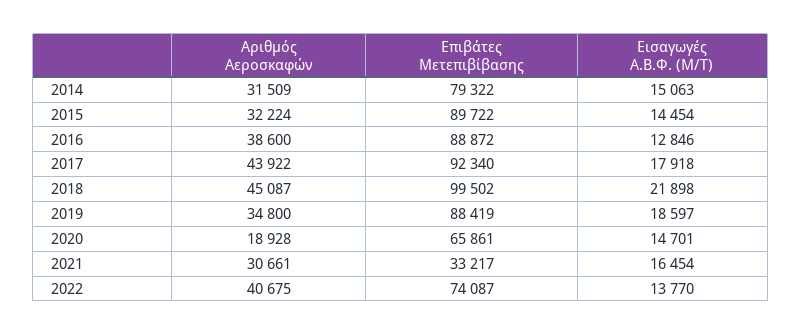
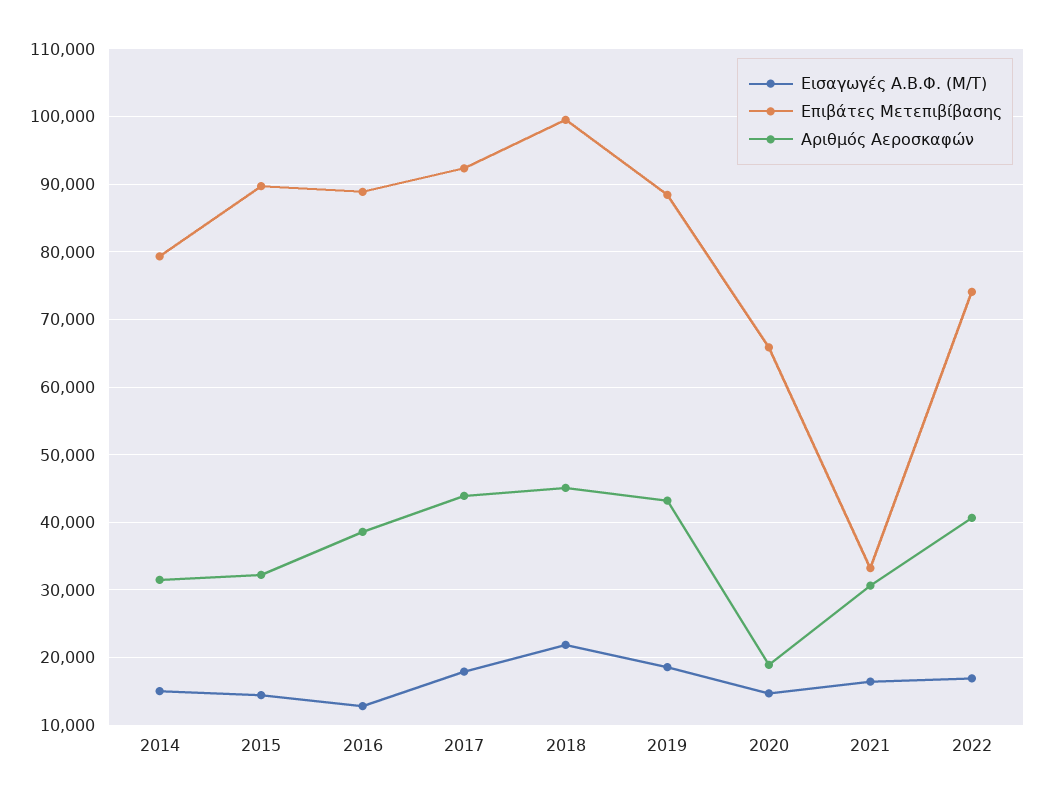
  {
    "Αριθμός Αεροσκαφών": {
      "2014": 31509,
      "2015": 32224,
      "2016": 38600,
      "2017": 43922,
      "2018": 45087,
-     "2019": 34800,
+     "2019": 43000,
      "2020": 18928,
      "2021": 30661,
      "2022": 40675
    },
    "Επιβάτες Μετεπιβίβασης": {
      "2014": 79322,
      "2015": 89722,
      "2016": 88872,
      "2017": 92340,
      "2018": 99502,
      "2019": 88419,
      "2020": 65861,
      "2021": 33217,
      "2022": 74087
    },
    "Εισαγωγές Α.Β.Φ. (Μ/Τ)": {
      "2014": 15063,
      "2015": 14454,
      "2016": 12846,
      "2017": 17918,
      "2018": 21898,
      "2019": 18597,
      "2020": 14701,
      "2021": 16454,
-     "2022": 13770
+     "2022": 17000
    }
  }

